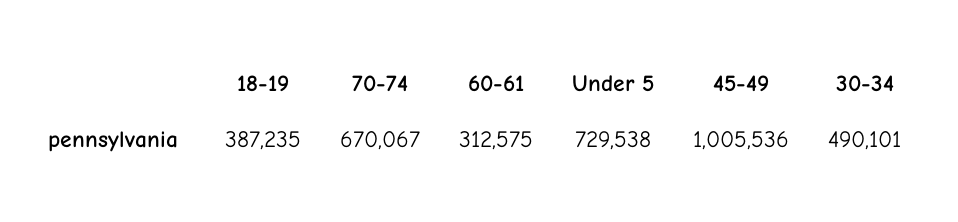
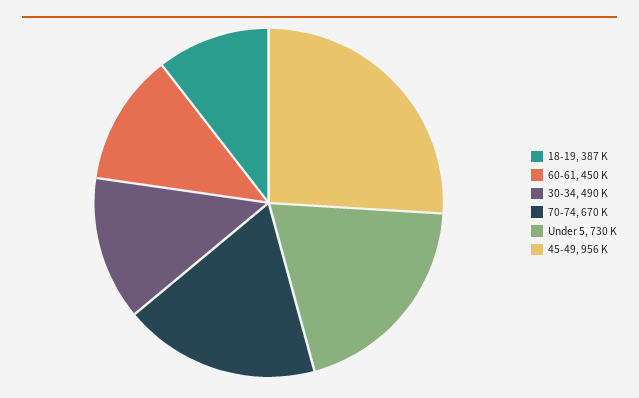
  {
    "18-19": 387235,
    "70-74": 670067,
-   "60-61": 312575,
+   "60-61": 450000,
    "Under 5": 729538,
-   "45-49": 1005536,
+   "45-49": 956000,
    "30-34": 490101
  }

